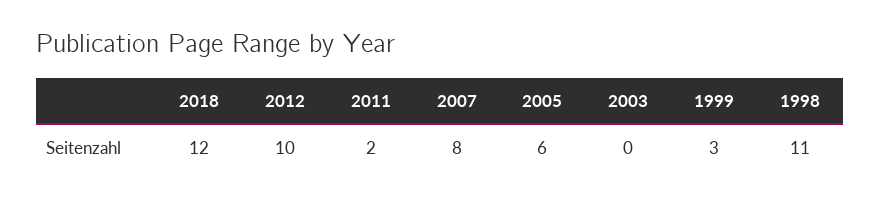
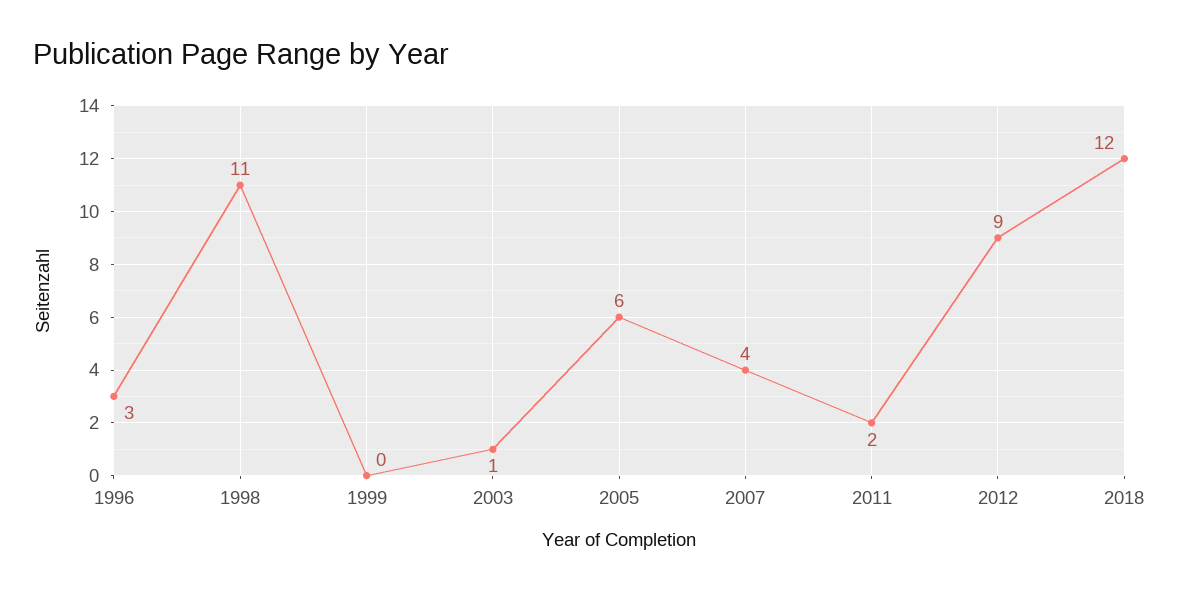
  {
    "2018": 12,
-   "2012": 10,
+   "2012": 9,
    "2011": 2,
-   "2007": 8,
+   "2007": 4,
    "2005": 6,
-   "2003": 0,
+   "2003": 1,
-   "1999": 3,
+   "1999": 0,
-   "1998": 11
+   "1998": 11,
+   "1996": 3
  }

